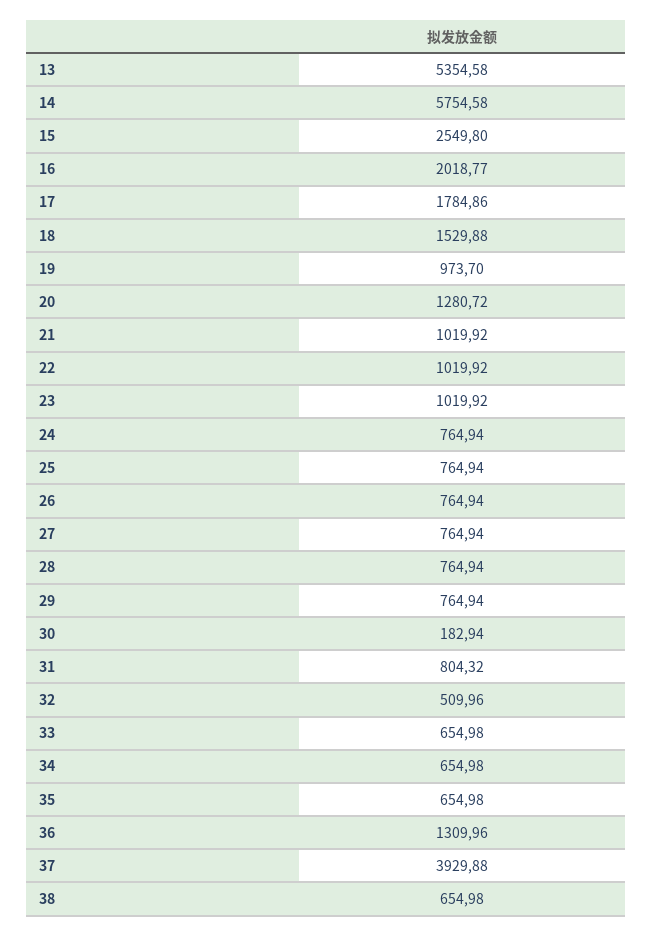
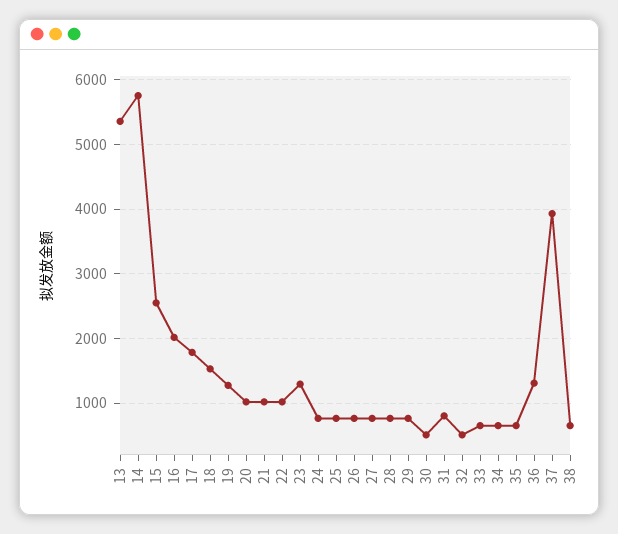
  {
    "13": 5354.58,
    "14": 5754.58,
    "15": 2549.8,
    "16": 2018.77,
    "17": 1784.86,
    "18": 1529.88,
-   "19": 973.7,
+   "19": 1300,
-   "20": 1280.72,
+   "20": 1000,
    "21": 1019.92,
    "22": 1019.92,
-   "23": 1019.92,
+   "23": 1300,
    "24": 764.94,
    "25": 764.94,
    "26": 764.94,
    "27": 764.94,
    "28": 764.94,
    "29": 764.94,
-   "30": 182.94,
+   "30": 500,
    "31": 804.32,
    "32": 509.96,
    "33": 654.98,
    "34": 654.98,
    "35": 654.98,
    "36": 1309.96,
    "37": 3929.88,
    "38": 654.98
  }

